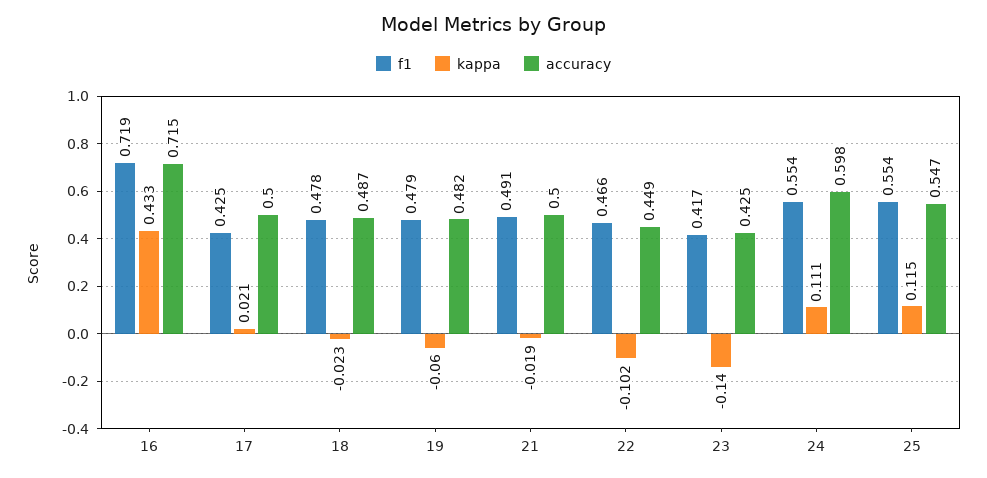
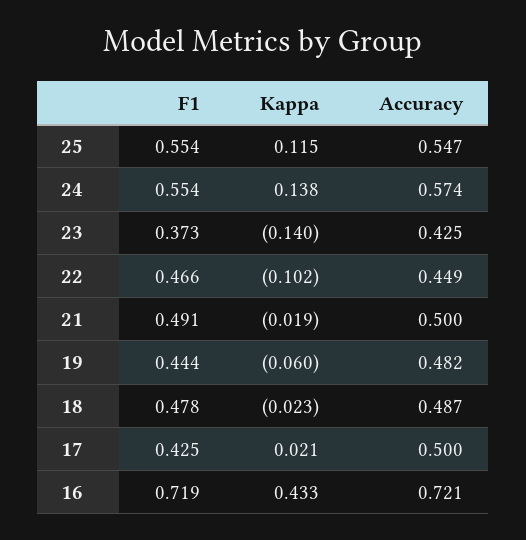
  {
    "f1": {
      "16": 0.719,
      "17": 0.425,
      "18": 0.478,
-     "19": 0.479,
+     "19": 0.444,
      "21": 0.491,
      "22": 0.466,
-     "23": 0.417,
+     "23": 0.373,
      "24": 0.554,
      "25": 0.554
    },
    "kappa": {
      "16": 0.433,
      "17": 0.021,
      "18": -0.023,
      "19": -0.06,
      "21": -0.019,
      "22": -0.102,
      "23": -0.14,
-     "24": 0.111,
+     "24": 0.138,
      "25": 0.115
    },
    "accuracy": {
-     "16": 0.715,
+     "16": 0.721,
      "17": 0.5,
      "18": 0.487,
      "19": 0.482,
      "21": 0.5,
      "22": 0.449,
      "23": 0.425,
-     "24": 0.598,
+     "24": 0.574,
      "25": 0.547
    }
  }

